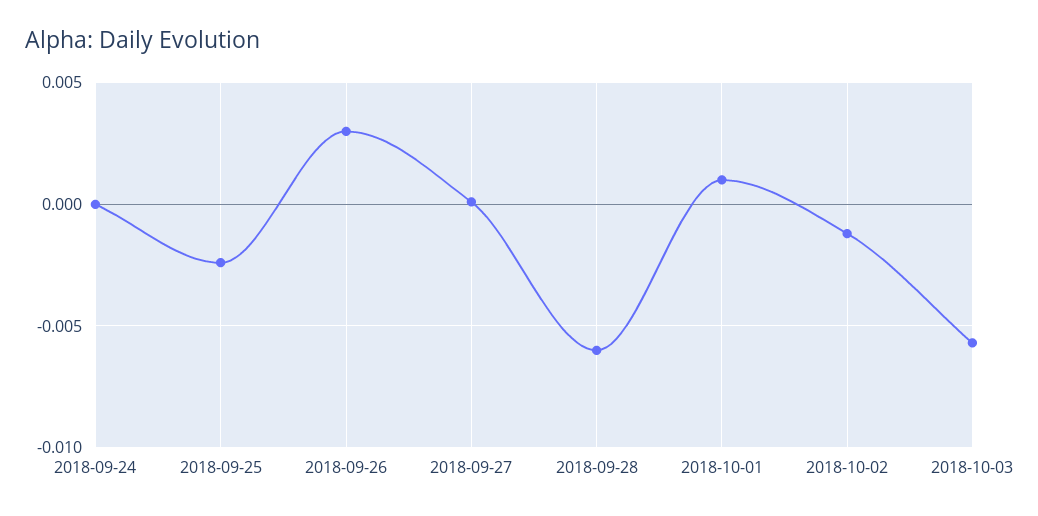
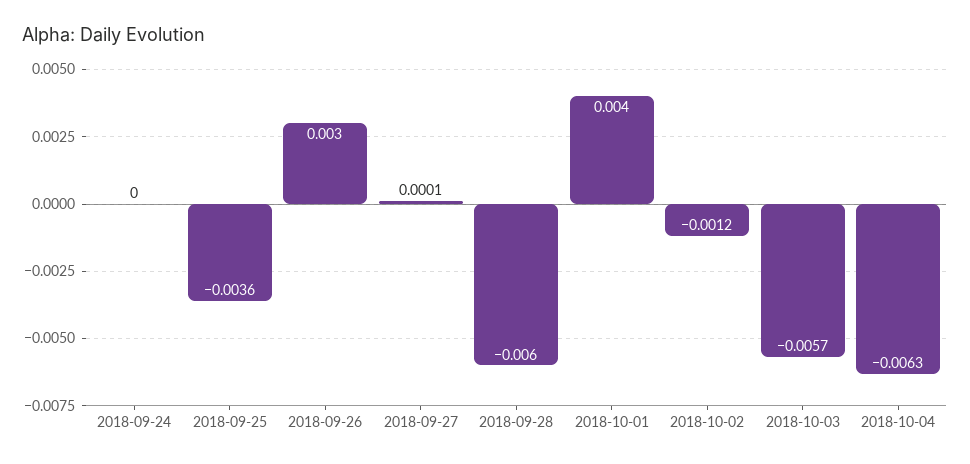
  {
    "2018-09-24": 0,
-   "2018-09-25": -0.0025,
+   "2018-09-25": -0.0036,
    "2018-09-26": 0.003,
    "2018-09-27": 0.0001,
    "2018-09-28": -0.006,
-   "2018-10-01": 0.001,
+   "2018-10-01": 0.004,
    "2018-10-02": -0.0012,
-   "2018-10-03": -0.0057
+   "2018-10-03": -0.0057,
+   "2018-10-04": -0.0063
  }

